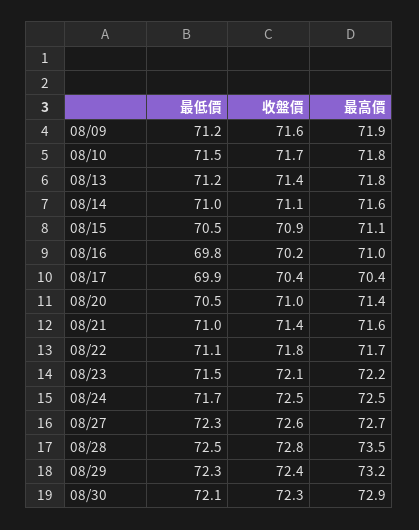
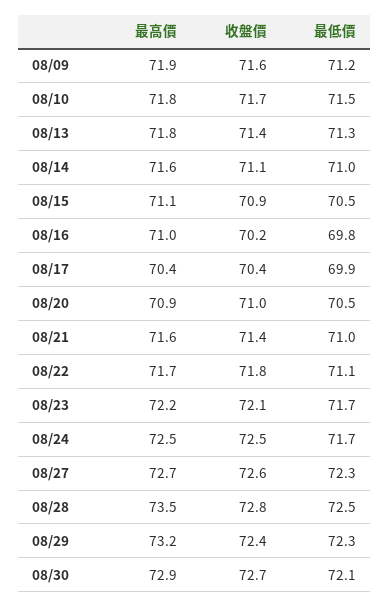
  {
    "最低價": {
      "08/09": 71.2,
      "08/10": 71.5,
-     "08/13": 71.2,
+     "08/13": 71.3,
      "08/14": 71,
      "08/15": 70.5,
      "08/16": 69.8,
      "08/17": 69.9,
      "08/20": 70.5,
      "08/21": 71,
      "08/22": 71.1,
-     "08/23": 71.5,
+     "08/23": 71.7,
      "08/24": 71.7,
      "08/27": 72.3,
      "08/28": 72.5,
      "08/29": 72.3,
      "08/30": 72.1
    },
    "收盤價": {
      "08/09": 71.6,
      "08/10": 71.7,
      "08/13": 71.4,
      "08/14": 71.1,
      "08/15": 70.9,
      "08/16": 70.2,
      "08/17": 70.4,
      "08/20": 71,
      "08/21": 71.4,
      "08/22": 71.8,
      "08/23": 72.1,
      "08/24": 72.5,
      "08/27": 72.6,
      "08/28": 72.8,
      "08/29": 72.4,
-     "08/30": 72.3
+     "08/30": 72.7
    },
    "最高價": {
      "08/09": 71.9,
      "08/10": 71.8,
      "08/13": 71.8,
      "08/14": 71.6,
      "08/15": 71.1,
      "08/16": 71,
      "08/17": 70.4,
-     "08/20": 71.4,
+     "08/20": 70.9,
      "08/21": 71.6,
      "08/22": 71.7,
      "08/23": 72.2,
      "08/24": 72.5,
      "08/27": 72.7,
      "08/28": 73.5,
      "08/29": 73.2,
      "08/30": 72.9
    }
  }

